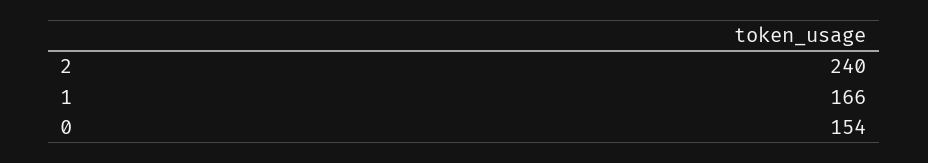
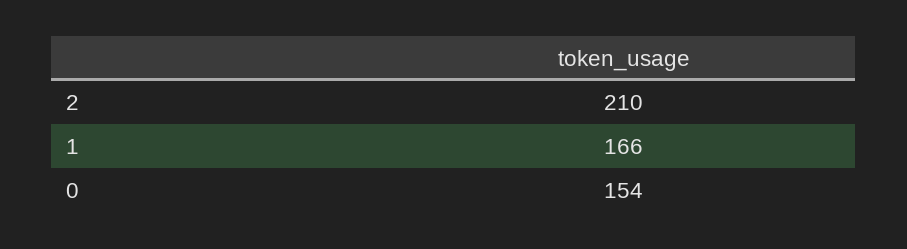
  {
-   "2": 240,
+   "2": 210,
    "1": 166,
    "0": 154
  }

